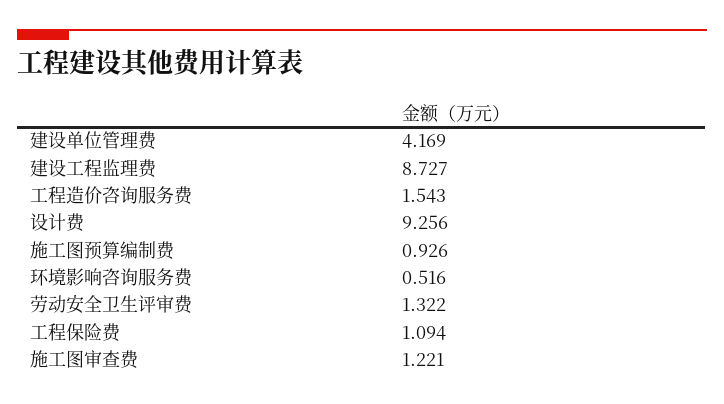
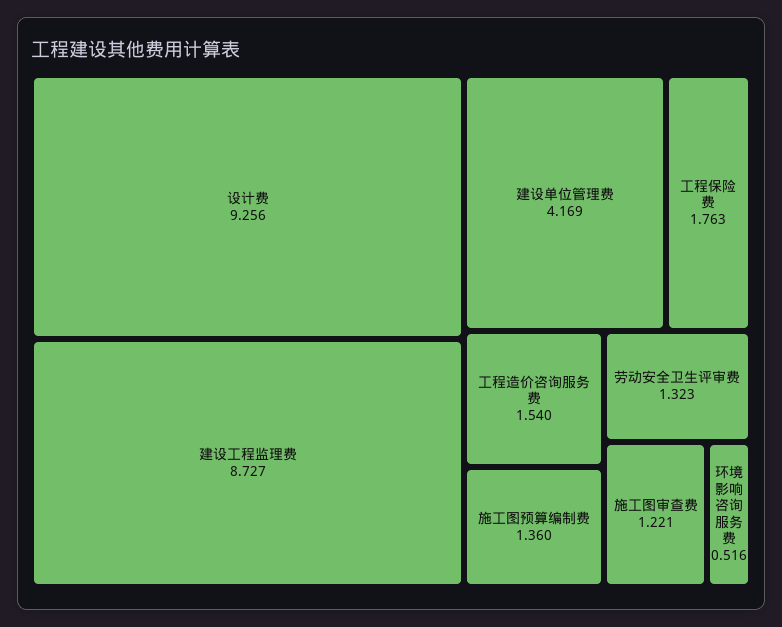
  {
    "建设单位管理费": 4.169,
    "建设工程监理费": 8.727,
-   "工程造价咨询服务费": 1.543,
+   "工程造价咨询服务费": 1.54,
    "设计费": 9.256,
-   "施工图预算编制费": 0.926,
+   "施工图预算编制费": 1.36,
    "环境影响咨询服务费": 0.516,
-   "劳动安全卫生评审费": 1.322,
+   "劳动安全卫生评审费": 1.323,
-   "工程保险费": 1.094,
+   "工程保险费": 1.763,
    "施工图审查费": 1.221
  }

